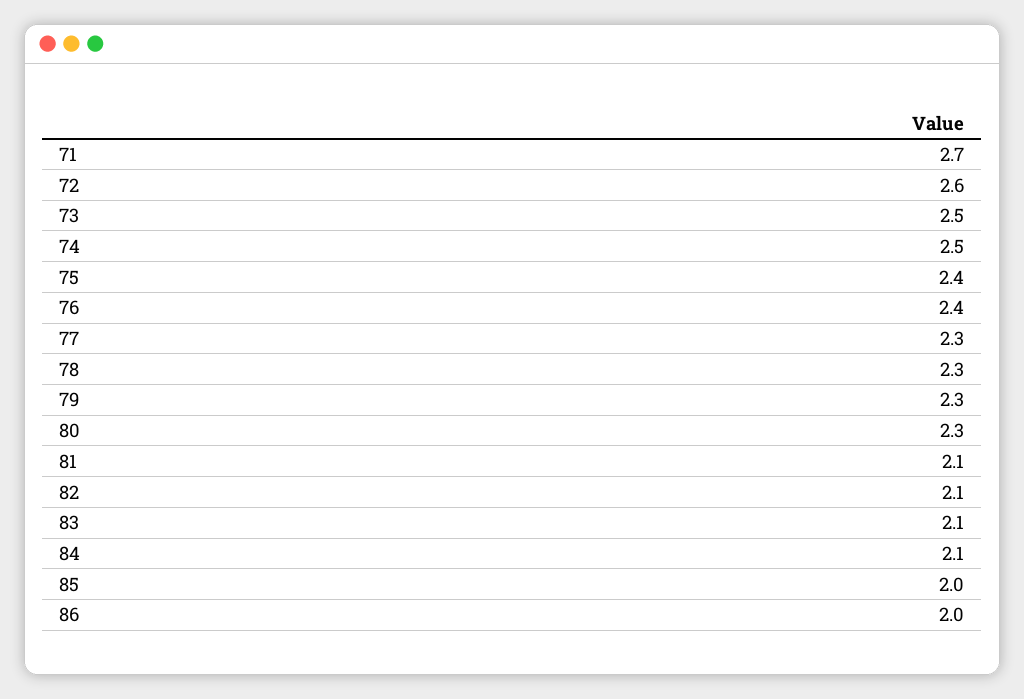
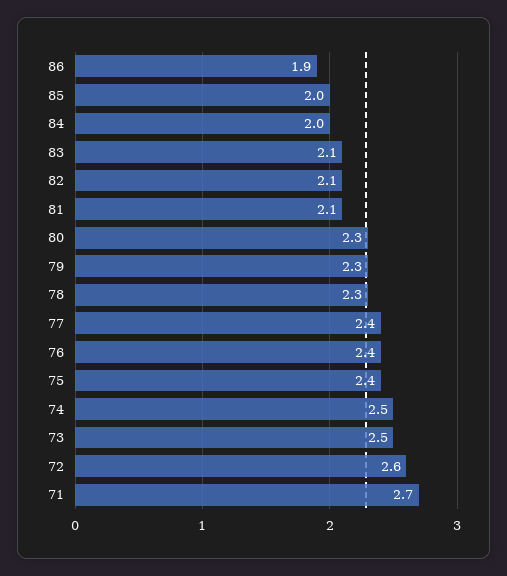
  {
    "71": 2.7,
    "72": 2.6,
    "73": 2.5,
    "74": 2.5,
    "75": 2.4,
    "76": 2.4,
-   "77": 2.3,
+   "77": 2.4,
    "78": 2.3,
    "79": 2.3,
    "80": 2.3,
    "81": 2.1,
    "82": 2.1,
    "83": 2.1,
-   "84": 2.1,
+   "84": 2,
    "85": 2,
-   "86": 2
+   "86": 1.9
  }

